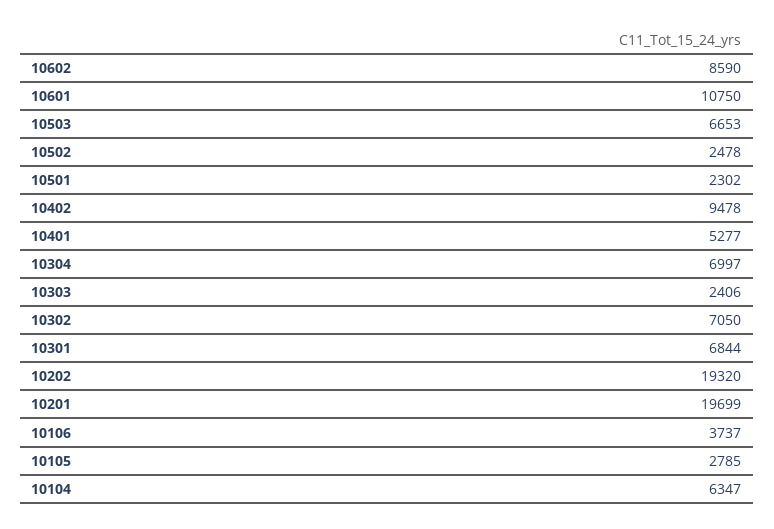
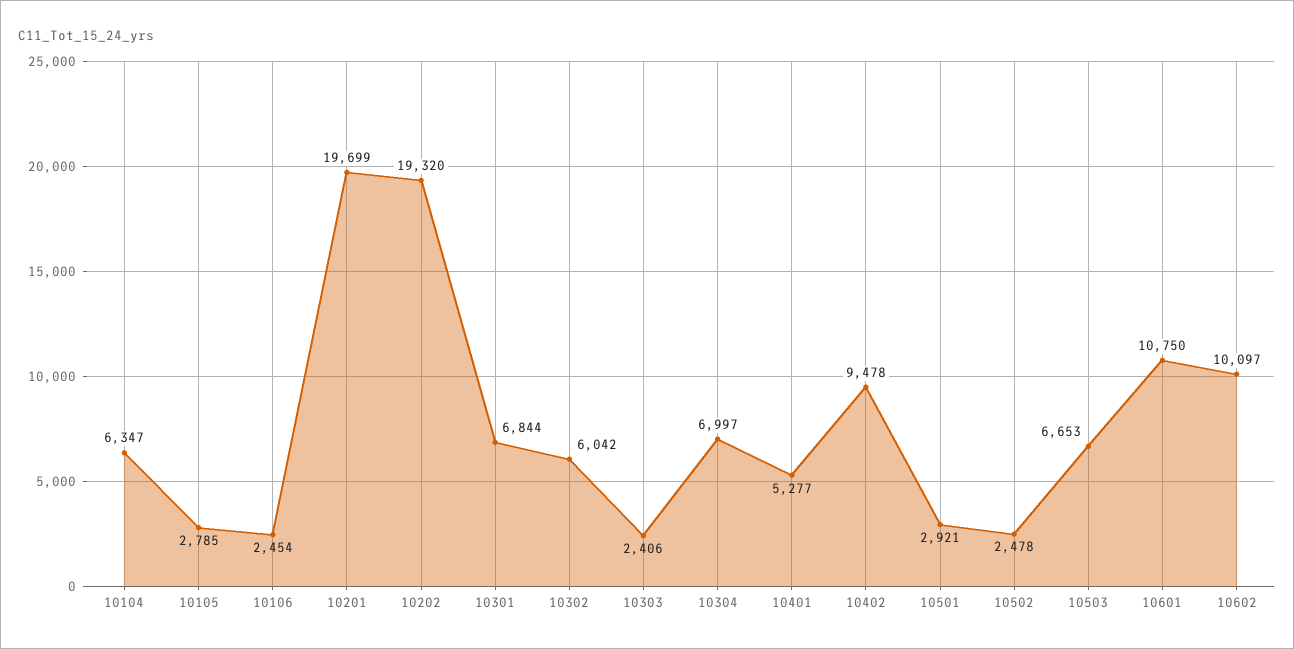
  {
-   "10602": 8590,
+   "10602": 10097,
    "10601": 10750,
    "10503": 6653,
    "10502": 2478,
-   "10501": 2302,
+   "10501": 2921,
    "10402": 9478,
    "10401": 5277,
    "10304": 6997,
    "10303": 2406,
-   "10302": 7050,
+   "10302": 6042,
    "10301": 6844,
    "10202": 19320,
    "10201": 19699,
-   "10106": 3737,
+   "10106": 2454,
    "10105": 2785,
    "10104": 6347
  }

